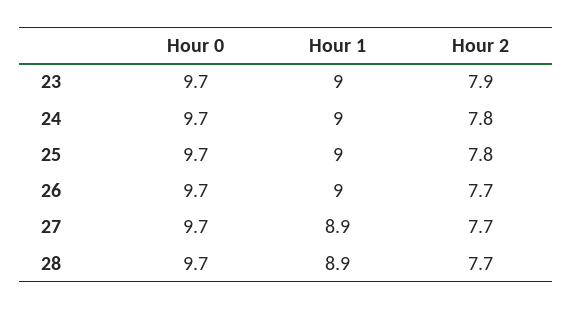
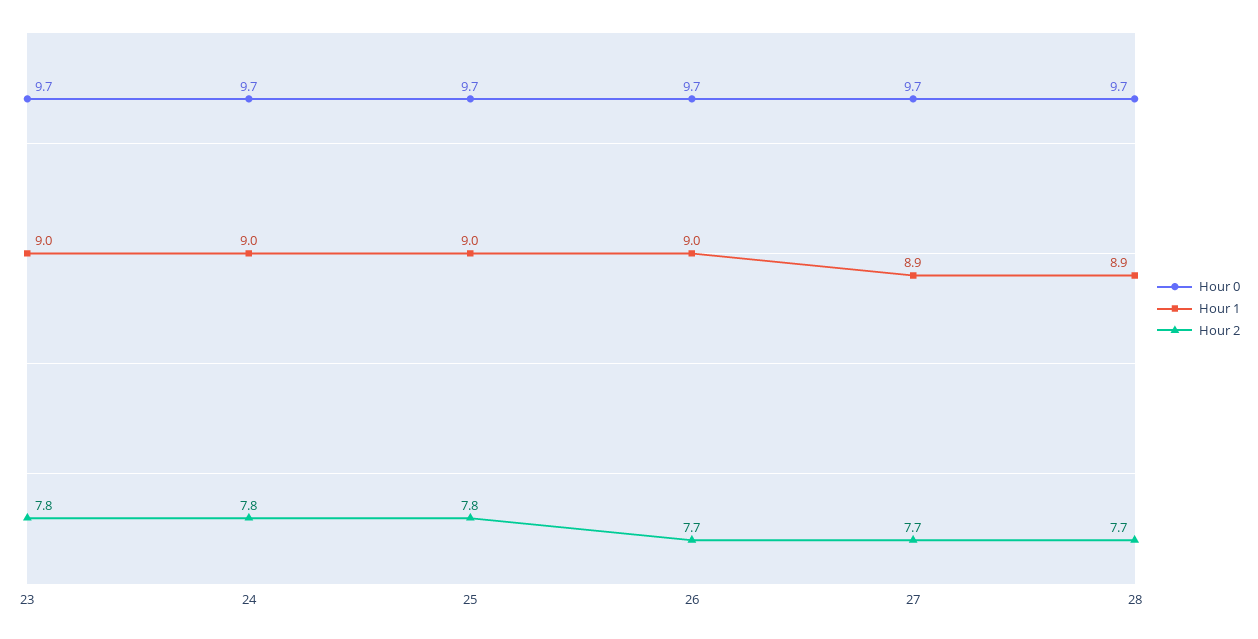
  {
    "Hour 0": {
      "23": 9.7,
      "24": 9.7,
      "25": 9.7,
      "26": 9.7,
      "27": 9.7,
      "28": 9.7
    },
    "Hour 1": {
      "23": 9,
      "24": 9,
      "25": 9,
      "26": 9,
      "27": 8.9,
      "28": 8.9
    },
    "Hour 2": {
-     "23": 7.9,
+     "23": 7.8,
      "24": 7.8,
      "25": 7.8,
      "26": 7.7,
      "27": 7.7,
      "28": 7.7
    }
  }

